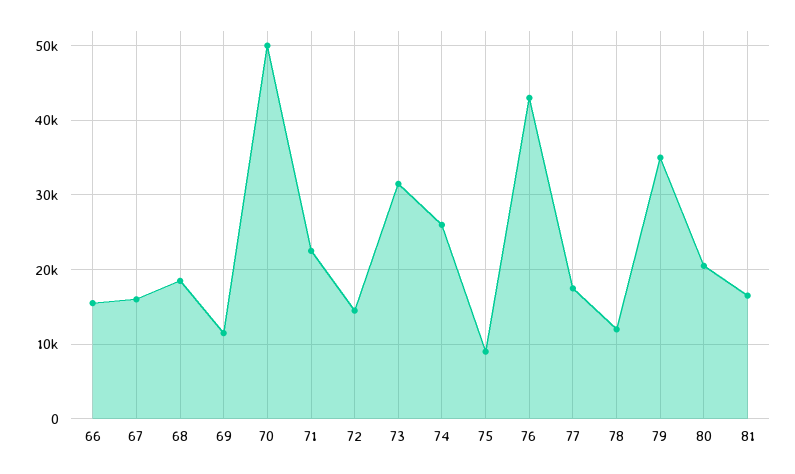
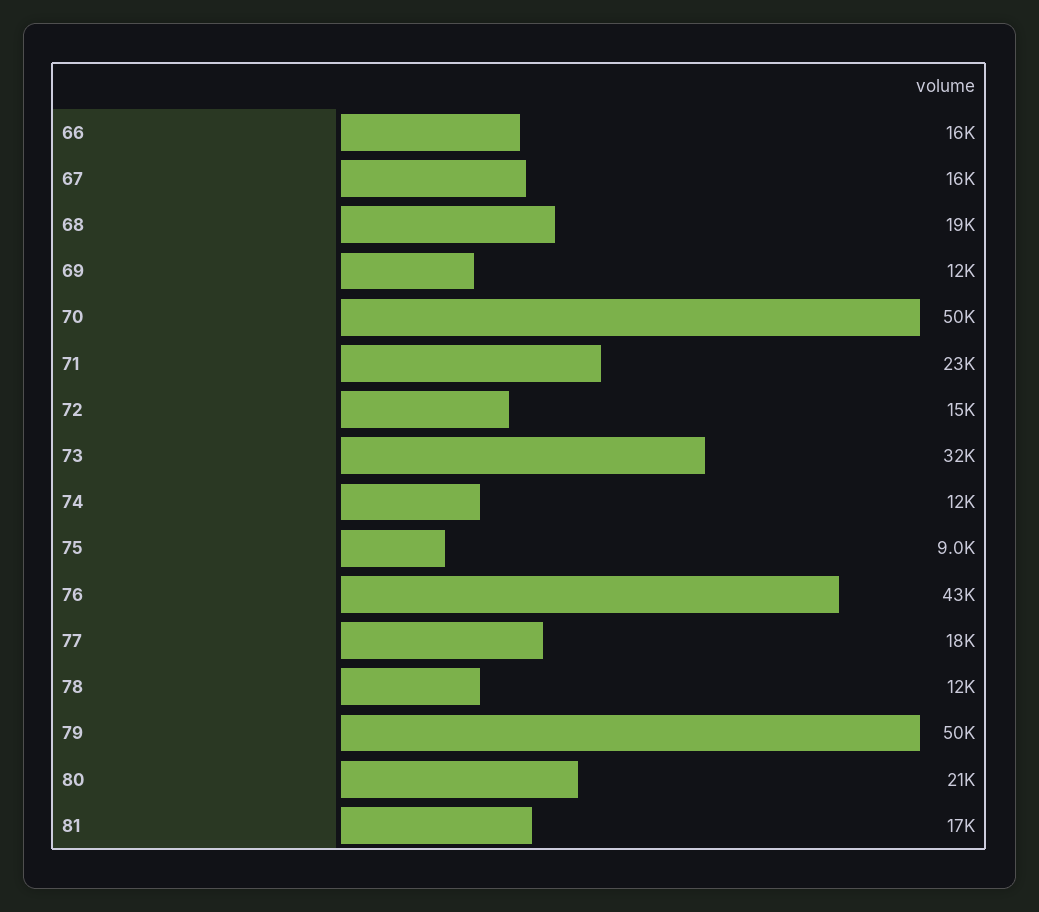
  {
    "66": 16000,
    "67": 16000,
    "68": 19000,
    "69": 12000,
    "70": 50000,
    "71": 23000,
    "72": 15000,
    "73": 32000,
-   "74": 26000,
+   "74": 12000,
    "75": 9000,
    "76": 43000,
    "77": 18000,
    "78": 12000,
-   "79": 35000,
+   "79": 50000,
    "80": 21000,
    "81": 17000
  }

